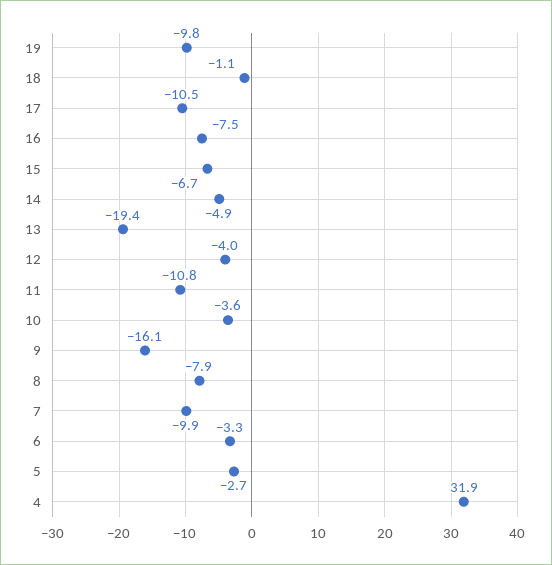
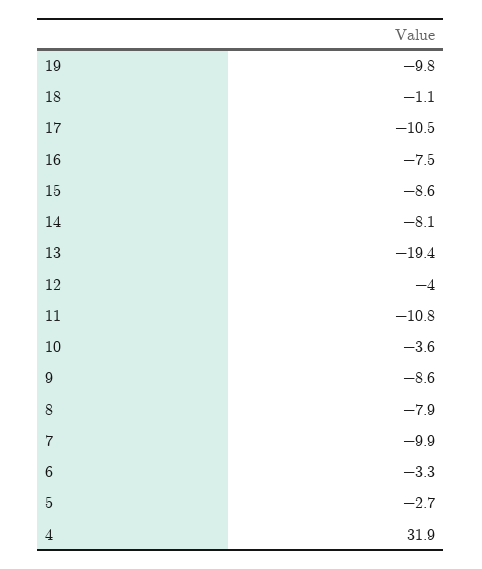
  {
    "19": -9.8,
    "18": -1.1,
    "17": -10.5,
    "16": -7.5,
-   "15": -6.7,
+   "15": -8.6,
-   "14": -4.9,
+   "14": -8.1,
    "13": -19.4,
    "12": -4,
    "11": -10.8,
    "10": -3.6,
-   "9": -16.1,
+   "9": -8.6,
    "8": -7.9,
    "7": -9.9,
    "6": -3.3,
    "5": -2.7,
    "4": 31.9
  }

